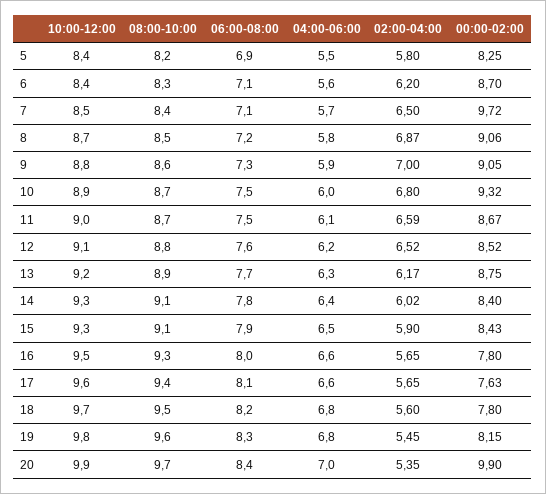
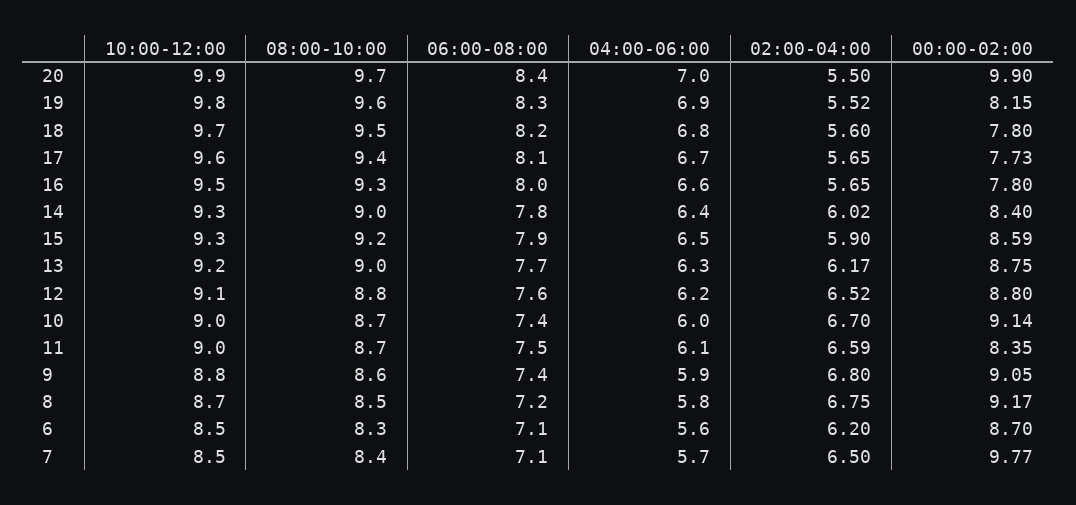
  {
    "10:00-12:00": {
-     "5": 8.4,
-     "6": 8.4,
+     "6": 8.5,
      "7": 8.5,
      "8": 8.7,
      "9": 8.8,
-     "10": 8.9,
+     "10": 9,
      "11": 9,
      "12": 9.1,
      "13": 9.2,
      "14": 9.3,
      "15": 9.3,
      "16": 9.5,
      "17": 9.6,
      "18": 9.7,
      "19": 9.8,
      "20": 9.9
    },
    "08:00-10:00": {
-     "5": 8.2,
      "6": 8.3,
      "7": 8.4,
      "8": 8.5,
      "9": 8.6,
      "10": 8.7,
      "11": 8.7,
      "12": 8.8,
-     "13": 8.9,
+     "13": 9,
-     "14": 9.1,
+     "14": 9,
-     "15": 9.1,
+     "15": 9.2,
      "16": 9.3,
      "17": 9.4,
      "18": 9.5,
      "19": 9.6,
      "20": 9.7
    },
    "06:00-08:00": {
-     "5": 6.9,
      "6": 7.1,
      "7": 7.1,
      "8": 7.2,
-     "9": 7.3,
+     "9": 7.4,
-     "10": 7.5,
+     "10": 7.4,
      "11": 7.5,
      "12": 7.6,
      "13": 7.7,
      "14": 7.8,
      "15": 7.9,
      "16": 8,
      "17": 8.1,
      "18": 8.2,
      "19": 8.3,
      "20": 8.4
    },
    "04:00-06:00": {
-     "5": 5.5,
      "6": 5.6,
      "7": 5.7,
      "8": 5.8,
      "9": 5.9,
      "10": 6,
      "11": 6.1,
      "12": 6.2,
      "13": 6.3,
      "14": 6.4,
      "15": 6.5,
      "16": 6.6,
-     "17": 6.6,
+     "17": 6.7,
      "18": 6.8,
-     "19": 6.8,
+     "19": 6.9,
      "20": 7
    },
    "02:00-04:00": {
-     "5": 5.8,
      "6": 6.2,
      "7": 6.5,
-     "8": 6.87,
+     "8": 6.75,
-     "9": 7,
+     "9": 6.8,
-     "10": 6.8,
+     "10": 6.7,
      "11": 6.59,
      "12": 6.52,
      "13": 6.17,
      "14": 6.02,
      "15": 5.9,
      "16": 5.65,
      "17": 5.65,
      "18": 5.6,
-     "19": 5.45,
+     "19": 5.52,
-     "20": 5.35
+     "20": 5.5
    },
    "00:00-02:00": {
-     "5": 8.25,
      "6": 8.7,
-     "7": 9.72,
+     "7": 9.77,
-     "8": 9.06,
+     "8": 9.17,
      "9": 9.05,
-     "10": 9.32,
+     "10": 9.14,
-     "11": 8.67,
+     "11": 8.35,
-     "12": 8.52,
+     "12": 8.8,
      "13": 8.75,
      "14": 8.4,
-     "15": 8.43,
+     "15": 8.59,
      "16": 7.8,
-     "17": 7.63,
+     "17": 7.73,
      "18": 7.8,
      "19": 8.15,
      "20": 9.9
    }
  }

